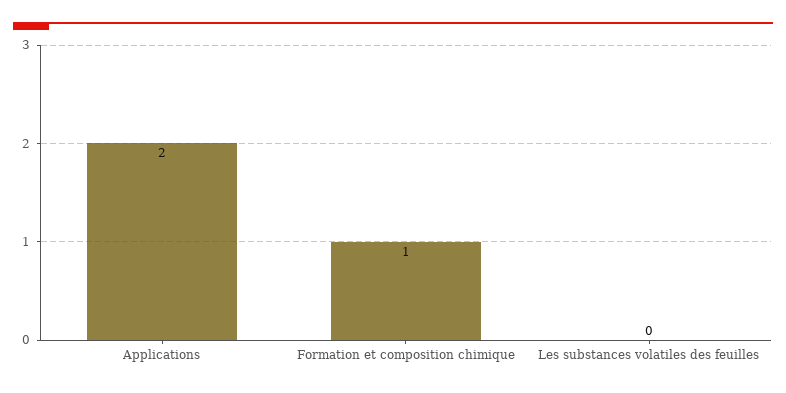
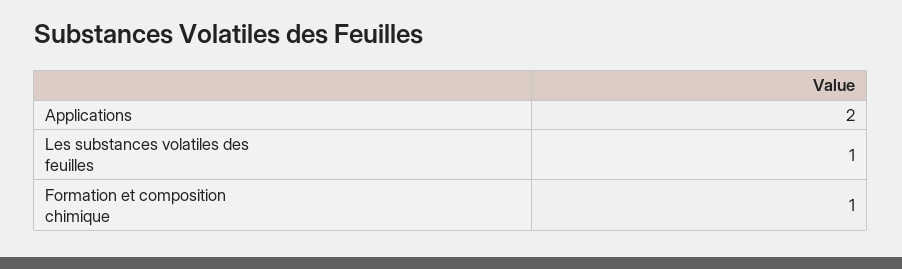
  {
    "Applications": 2,
    "Formation et composition chimique": 1,
-   "Les substances volatiles des feuilles": 0
+   "Les substances volatiles des feuilles": 1
  }

